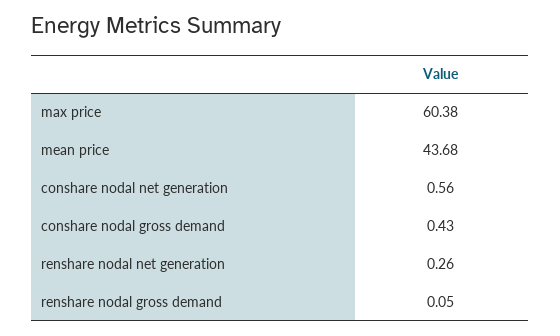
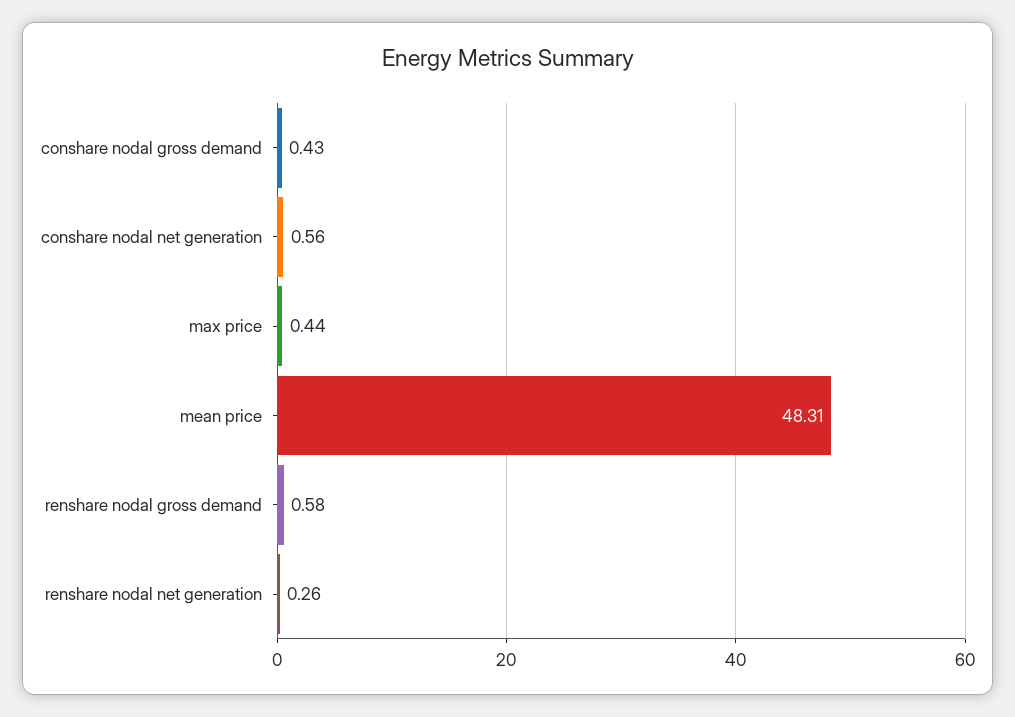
  {
-   "max price": 60.38,
+   "max price": 0.44,
-   "mean price": 43.68,
+   "mean price": 48.31,
    "conshare nodal net generation": 0.56,
    "conshare nodal gross demand": 0.43,
    "renshare nodal net generation": 0.26,
-   "renshare nodal gross demand": 0.05
+   "renshare nodal gross demand": 0.58
  }

